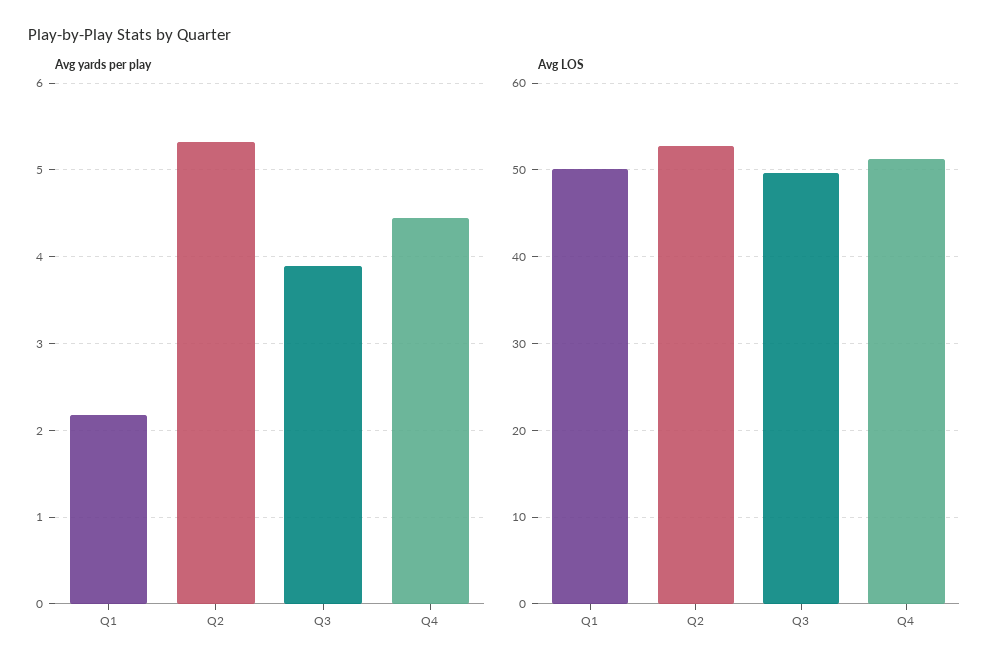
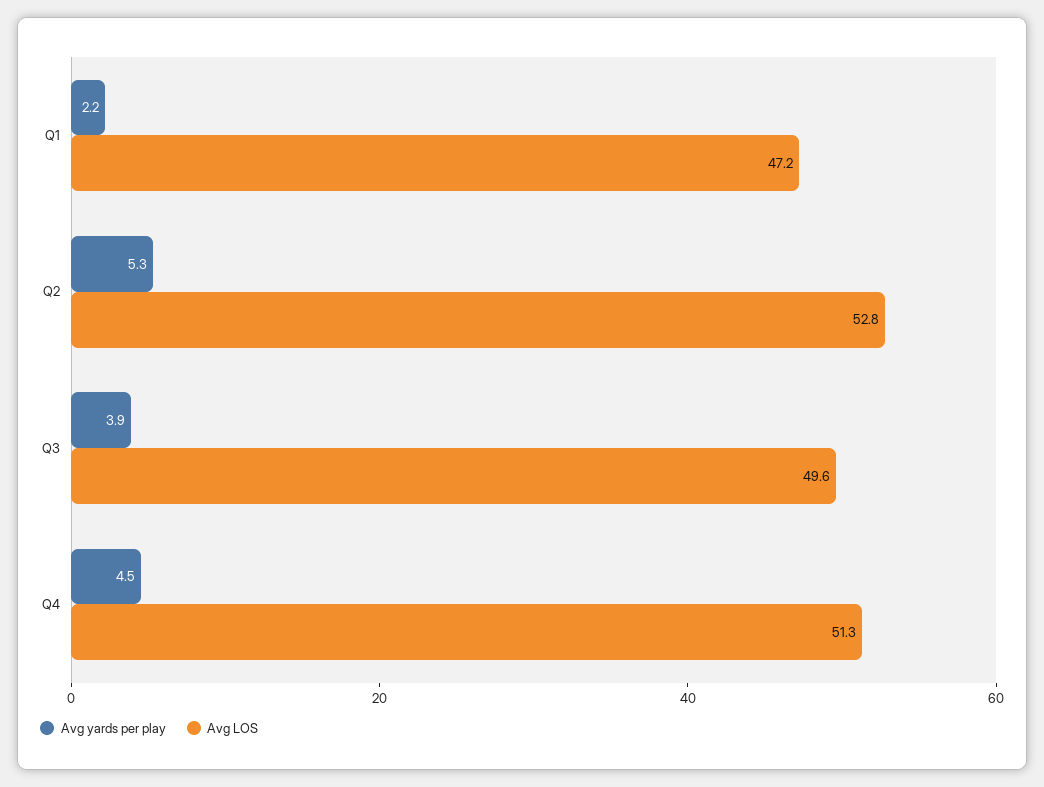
  {
    "Avg yards per play": {
      "Q1": 2.2,
      "Q2": 5.3,
      "Q3": 3.9,
      "Q4": 4.5
    },
    "Avg LOS": {
-     "Q1": 50,
+     "Q1": 47.2,
      "Q2": 52.8,
      "Q3": 49.6,
      "Q4": 51.3
    }
  }

